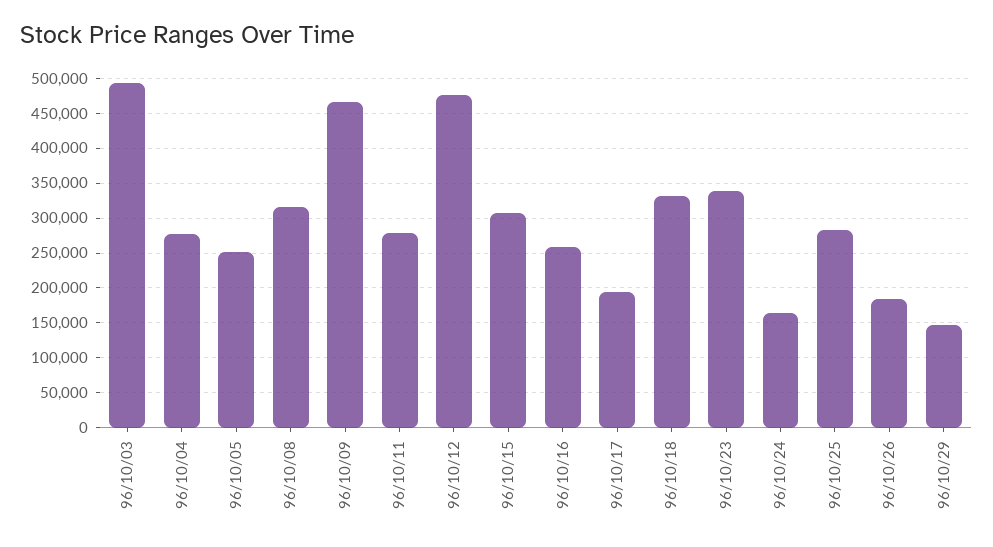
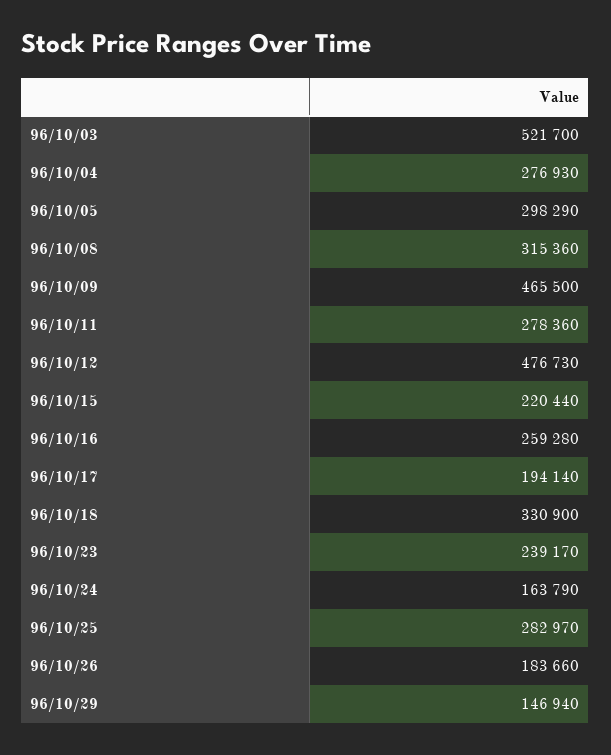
  {
-   "96/10/03": 490000,
+   "96/10/03": 521700,
    "96/10/04": 276930,
-   "96/10/05": 250000,
+   "96/10/05": 298290,
    "96/10/08": 315360,
    "96/10/09": 465500,
    "96/10/11": 278360,
    "96/10/12": 476730,
-   "96/10/15": 310000,
+   "96/10/15": 220440,
    "96/10/16": 259280,
    "96/10/17": 194140,
    "96/10/18": 330900,
-   "96/10/23": 340000,
+   "96/10/23": 239170,
    "96/10/24": 163790,
    "96/10/25": 282970,
    "96/10/26": 183660,
    "96/10/29": 146940
  }

